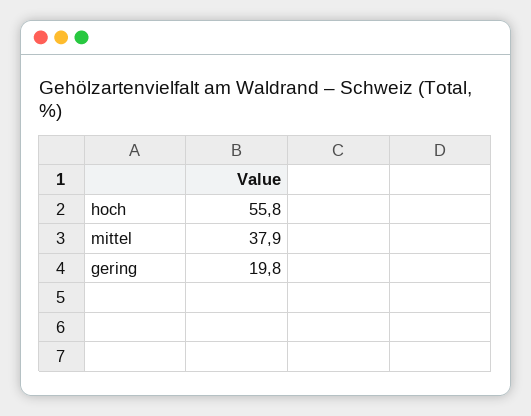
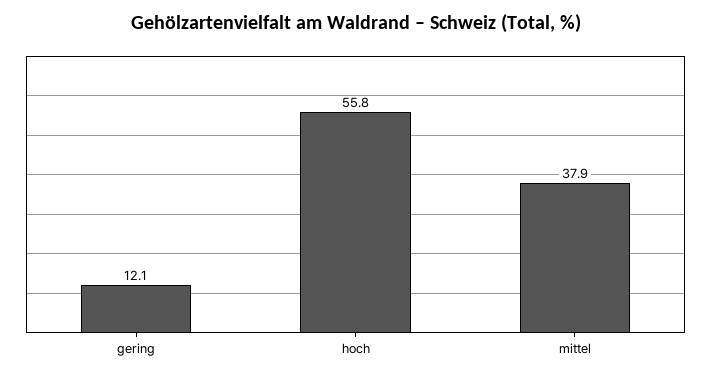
  {
    "hoch": 55.8,
    "mittel": 37.9,
-   "gering": 19.8
+   "gering": 12.1
  }

